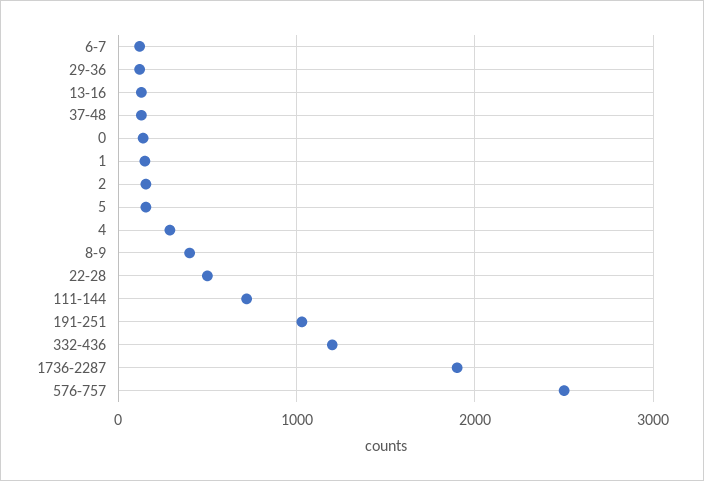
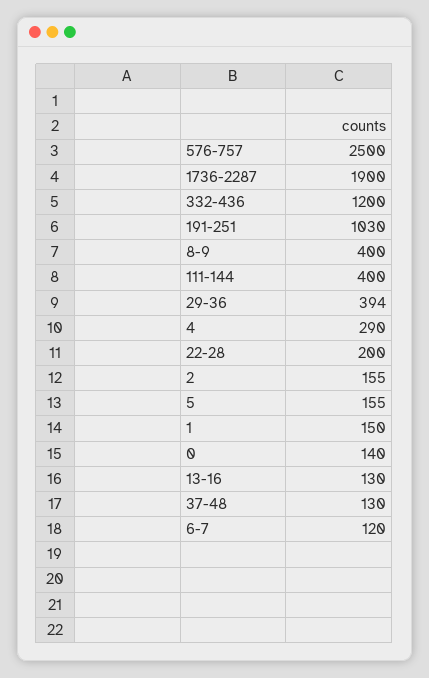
  {
    "6-7": 120,
-   "29-36": 100,
+   "29-36": 394,
    "13-16": 130,
    "37-48": 130,
    "0": 140,
    "1": 150,
    "2": 155,
    "5": 155,
    "4": 290,
    "8-9": 400,
-   "22-28": 500,
+   "22-28": 200,
-   "111-144": 700,
+   "111-144": 400,
    "191-251": 1030,
    "332-436": 1200,
    "1736-2287": 1900,
    "576-757": 2500
  }

